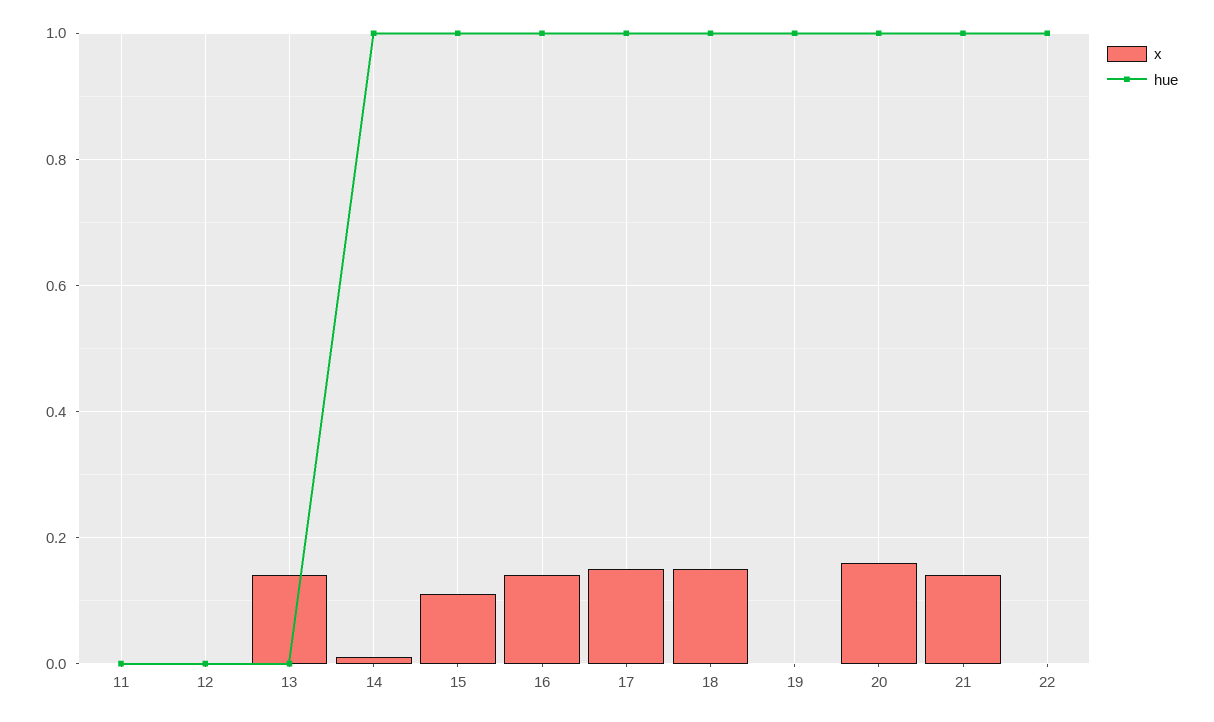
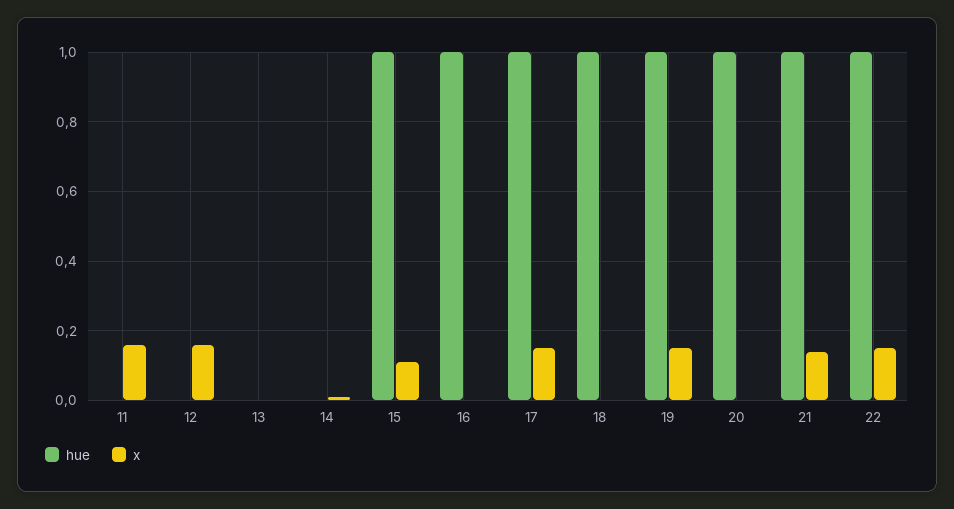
  {
    "x": {
-     "11": 0,
+     "11": 0.15,
-     "12": 0,
+     "12": 0.15,
-     "13": 0.15,
+     "13": 0,
      "14": 0,
      "15": 0.1,
-     "16": 0.15,
+     "16": 0,
      "17": 0.15,
-     "18": 0.15,
+     "18": 0,
-     "19": 0,
+     "19": 0.15,
-     "20": 0.15,
+     "20": 0,
      "21": 0.15,
-     "22": 0
+     "22": 0.15
    },
    "hue": {
      "11": 0,
      "12": 0,
      "13": 0,
-     "14": 1,
+     "14": 0,
      "15": 1,
      "16": 1,
      "17": 1,
      "18": 1,
      "19": 1,
      "20": 1,
      "21": 1,
      "22": 1
    }
  }

